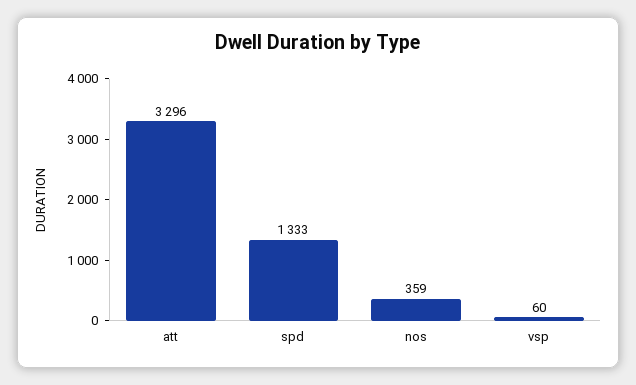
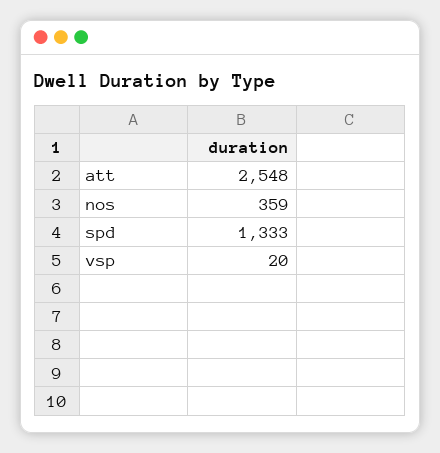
  {
-   "att": 3296,
+   "att": 2548,
    "spd": 1333,
    "nos": 359,
-   "vsp": 60
+   "vsp": 20
  }

